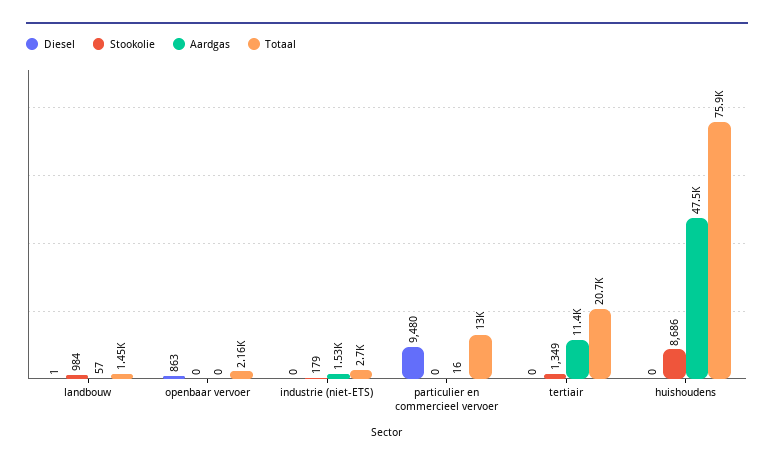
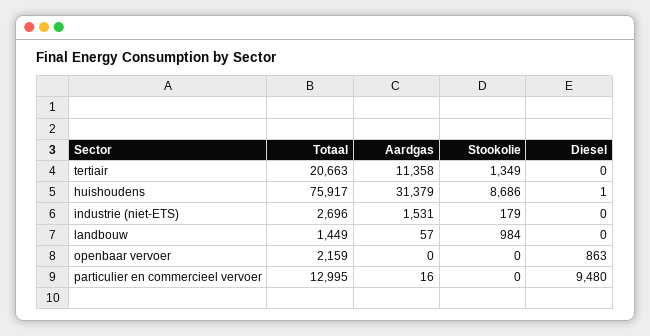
  {
    "Diesel": {
-     "landbouw": 1,
+     "landbouw": 0,
      "openbaar vervoer": 863,
      "industrie (niet-ETS)": 0,
      "particulier en commercieel vervoer": 9480,
      "tertiair": 0,
-     "huishoudens": 0
+     "huishoudens": 1
    },
    "Stookolie": {
      "landbouw": 984,
      "openbaar vervoer": 0,
      "industrie (niet-ETS)": 179,
      "particulier en commercieel vervoer": 0,
      "tertiair": 1349,
      "huishoudens": 8686
    },
    "Aardgas": {
      "landbouw": 57,
      "openbaar vervoer": 0,
      "industrie (niet-ETS)": 1531,
      "particulier en commercieel vervoer": 16,
      "tertiair": 11358,
-     "huishoudens": 47500
+     "huishoudens": 31379
    },
    "Totaal": {
      "landbouw": 1449,
      "openbaar vervoer": 2159,
      "industrie (niet-ETS)": 2696,
      "particulier en commercieel vervoer": 12995,
      "tertiair": 20663,
      "huishoudens": 75917
    }
  }

